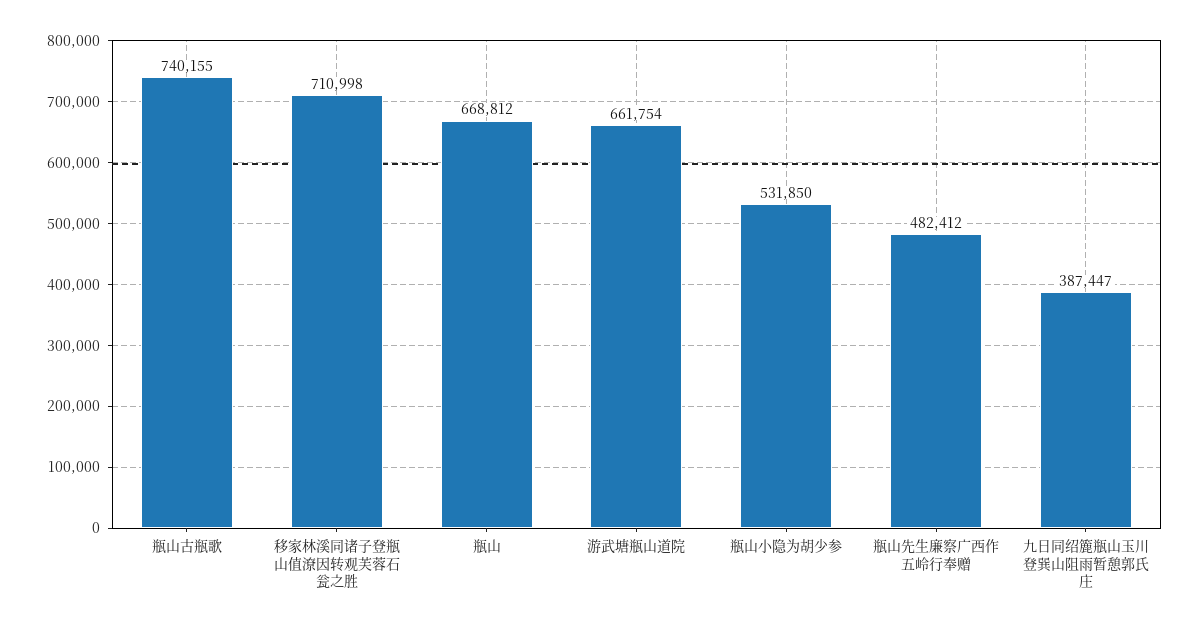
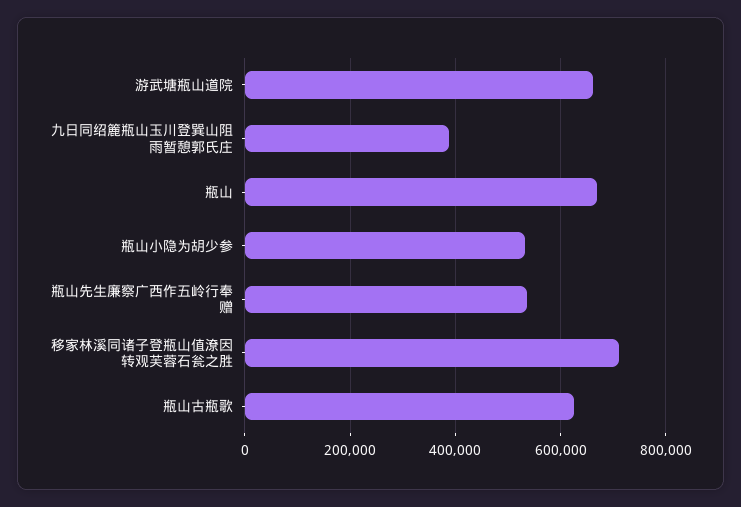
  {
-   "瓶山古瓶歌": 740155,
+   "瓶山古瓶歌": 620000,
    "移家林溪同诸子登瓶山值潦因转观芙蓉石瓮之胜": 710998,
    "瓶山": 668812,
    "游武塘瓶山道院": 661754,
    "瓶山小隐为胡少参": 531850,
-   "瓶山先生廉察广西作五岭行奉赠": 482412,
+   "瓶山先生廉察广西作五岭行奉赠": 540000,
    "九日同绍簏瓶山玉川登巽山阻雨暂憩郭氏庄": 387447
  }

